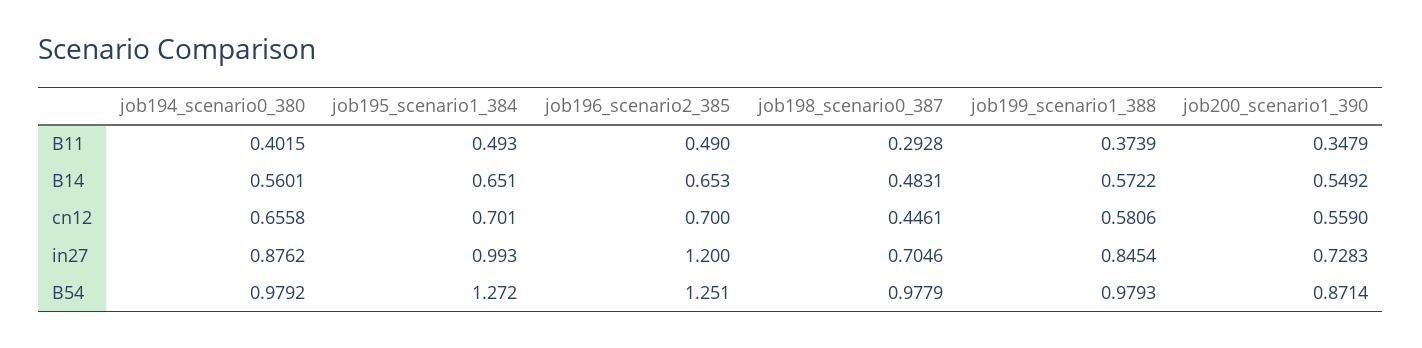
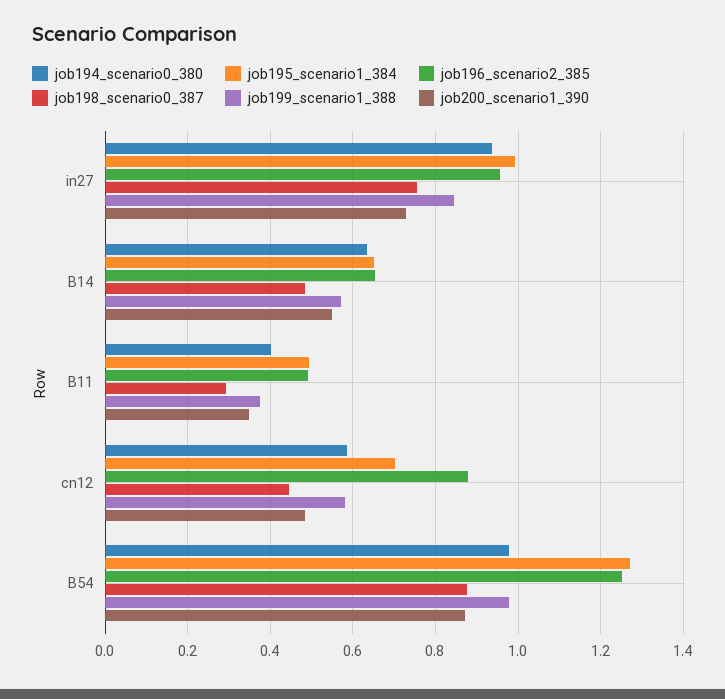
  {
    "job194_scenario0_380": {
      "B11": 0.4015,
-     "B14": 0.5601,
+     "B14": 0.64,
-     "cn12": 0.6558,
+     "cn12": 0.58,
-     "in27": 0.8762,
+     "in27": 0.94,
      "B54": 0.9792
    },
    "job195_scenario1_384": {
      "B11": 0.493,
      "B14": 0.651,
      "cn12": 0.701,
      "in27": 0.993,
      "B54": 1.272
    },
    "job196_scenario2_385": {
      "B11": 0.49,
      "B14": 0.653,
-     "cn12": 0.7,
+     "cn12": 0.88,
-     "in27": 1.2,
+     "in27": 0.96,
      "B54": 1.251
    },
    "job198_scenario0_387": {
      "B11": 0.2928,
      "B14": 0.4831,
      "cn12": 0.4461,
-     "in27": 0.7046,
+     "in27": 0.76,
-     "B54": 0.9779
+     "B54": 0.88
    },
    "job199_scenario1_388": {
      "B11": 0.3739,
      "B14": 0.5722,
      "cn12": 0.5806,
      "in27": 0.8454,
      "B54": 0.9793
    },
    "job200_scenario1_390": {
      "B11": 0.3479,
      "B14": 0.5492,
-     "cn12": 0.559,
+     "cn12": 0.48,
      "in27": 0.7283,
      "B54": 0.8714
    }
  }

